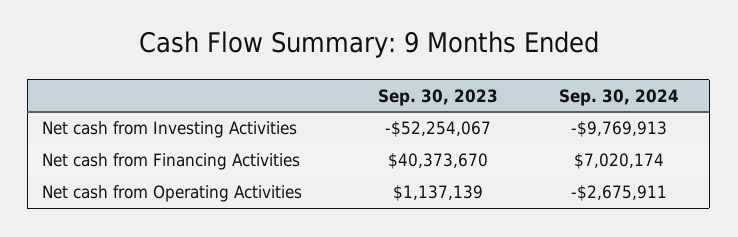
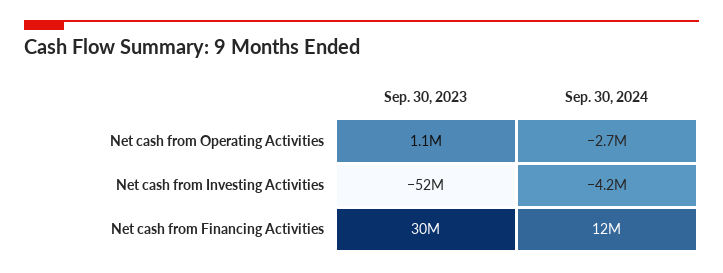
  {
    "Sep. 30, 2023": {
      "Net cash from Investing Activities": -52254067,
-     "Net cash from Financing Activities": 40373670,
+     "Net cash from Financing Activities": 30000000,
      "Net cash from Operating Activities": 1137139
    },
    "Sep. 30, 2024": {
-     "Net cash from Investing Activities": -9769913,
+     "Net cash from Investing Activities": -4200000,
-     "Net cash from Financing Activities": 7020174,
+     "Net cash from Financing Activities": 12000000,
      "Net cash from Operating Activities": -2675911
    }
  }

